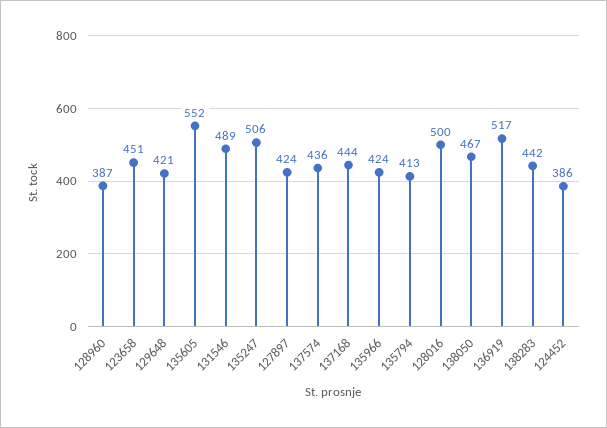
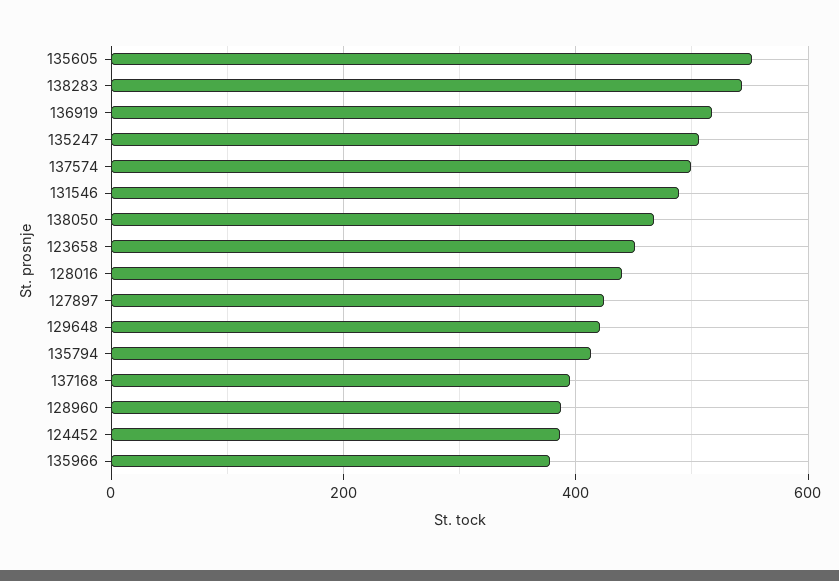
  {
    "128960": 387,
    "123658": 451,
    "129648": 421,
    "135605": 552,
    "131546": 489,
    "135247": 506,
    "127897": 424,
-   "137574": 436,
+   "137574": 500,
-   "137168": 444,
+   "137168": 400,
-   "135966": 424,
+   "135966": 380,
    "135794": 413,
-   "128016": 500,
+   "128016": 440,
    "138050": 467,
    "136919": 517,
-   "138283": 442,
+   "138283": 540,
    "124452": 386
  }

